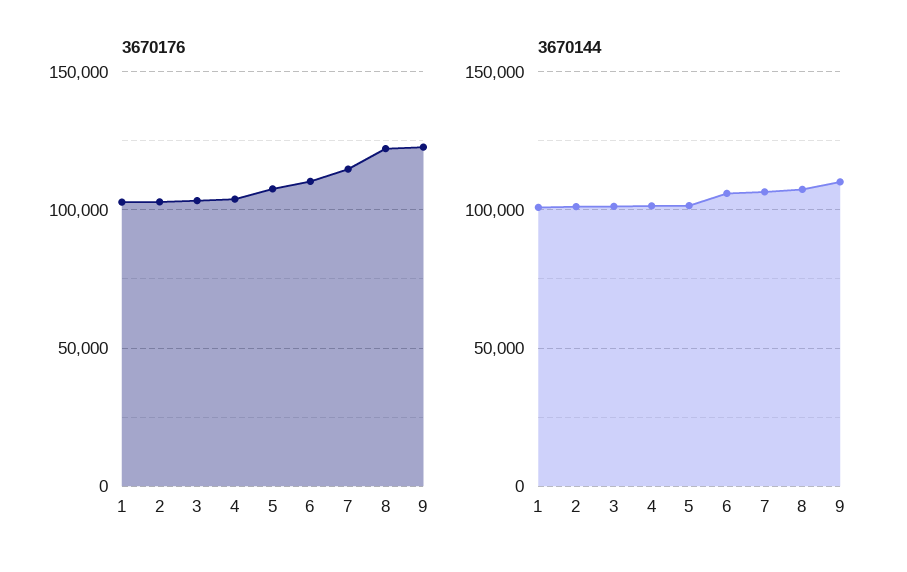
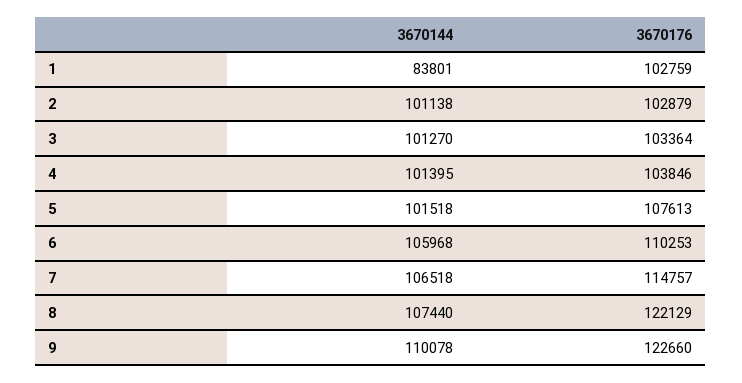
  {
    "3670176": {
      "1": 102759,
      "2": 102879,
      "3": 103364,
      "4": 103846,
      "5": 107613,
      "6": 110253,
      "7": 114757,
      "8": 122129,
      "9": 122660
    },
    "3670144": {
-     "1": 100000,
+     "1": 83801,
      "2": 101138,
      "3": 101270,
      "4": 101395,
      "5": 101518,
      "6": 105968,
      "7": 106518,
      "8": 107440,
      "9": 110078
    }
  }

